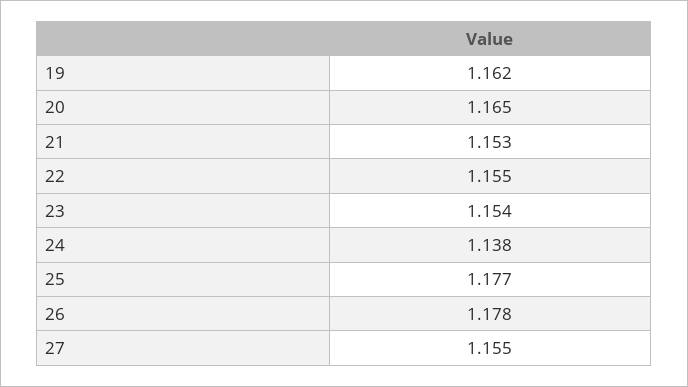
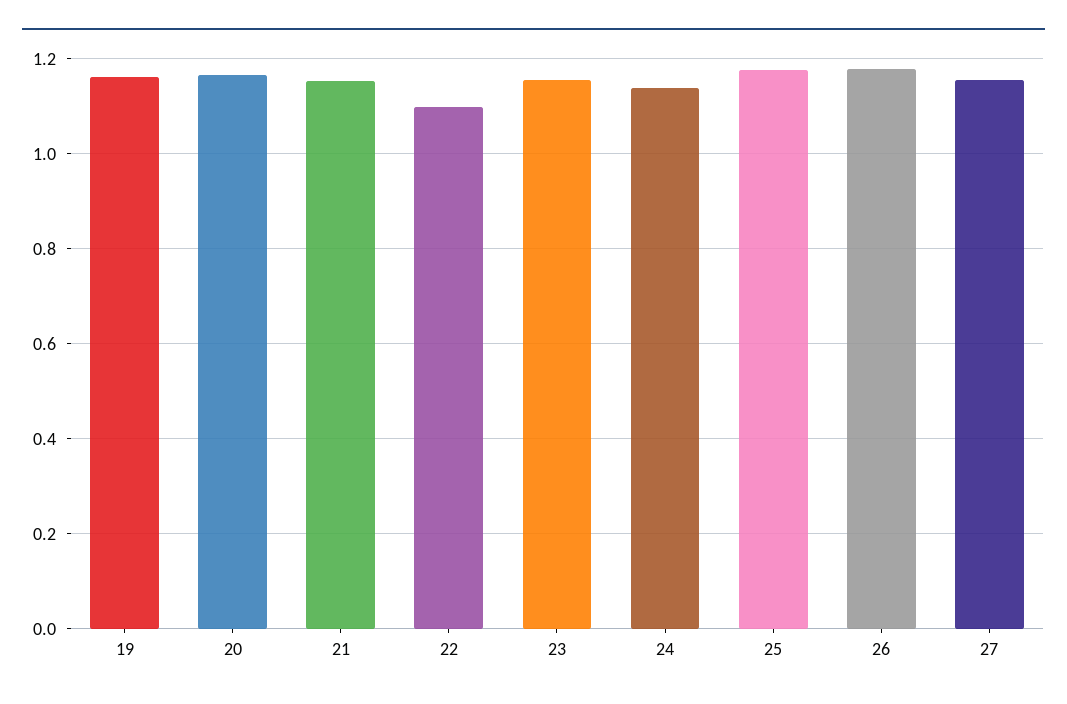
  {
    "19": 1.162,
    "20": 1.165,
    "21": 1.153,
-   "22": 1.155,
+   "22": 1.1,
    "23": 1.154,
    "24": 1.138,
    "25": 1.177,
    "26": 1.178,
    "27": 1.155
  }

